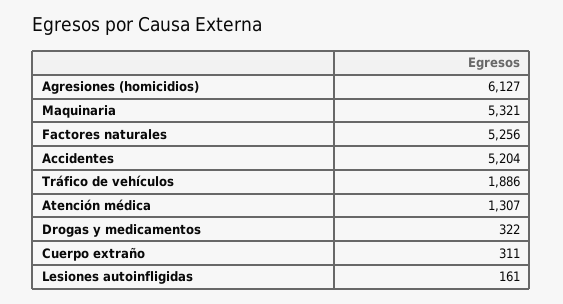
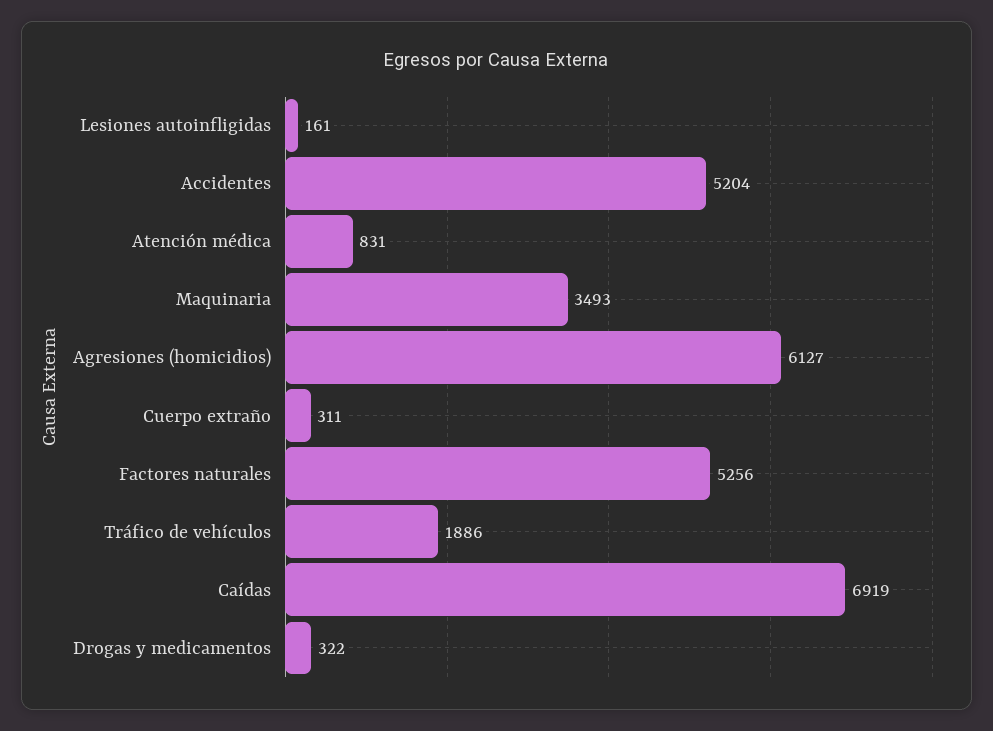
  {
    "Agresiones (homicidios)": 6127,
-   "Maquinaria": 5321,
+   "Maquinaria": 3493,
    "Factores naturales": 5256,
    "Accidentes": 5204,
    "Tráfico de vehículos": 1886,
-   "Atención médica": 1307,
+   "Atención médica": 831,
    "Drogas y medicamentos": 322,
    "Cuerpo extraño": 311,
-   "Lesiones autoinfligidas": 161
+   "Lesiones autoinfligidas": 161,
+   "Caídas": 6919
  }

